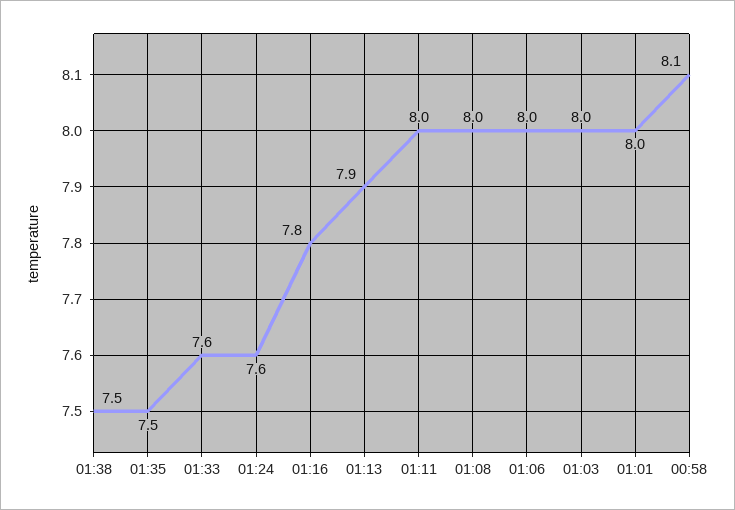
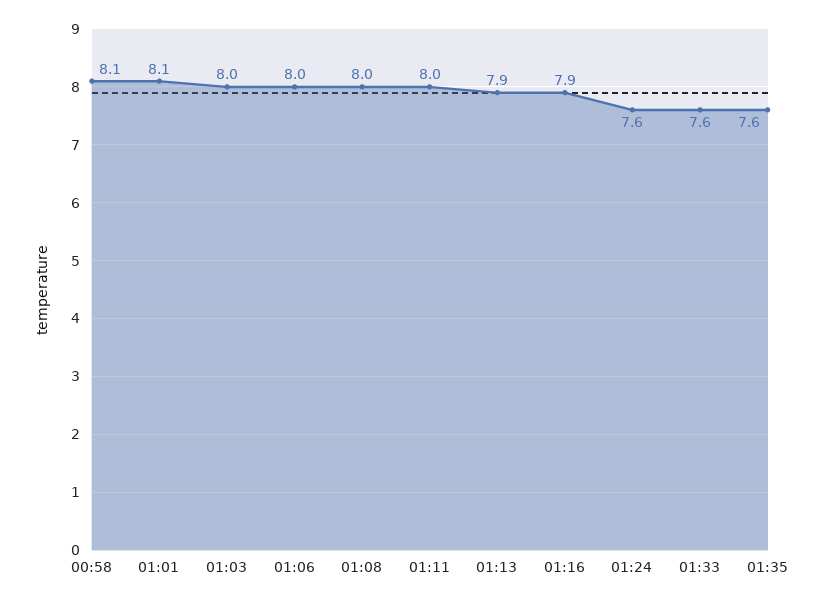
  {
-   "01:38": 7.5,
-   "01:35": 7.5,
+   "01:35": 7.6,
    "01:33": 7.6,
    "01:24": 7.6,
-   "01:16": 7.8,
+   "01:16": 7.9,
    "01:13": 7.9,
    "01:11": 8,
    "01:08": 8,
    "01:06": 8,
    "01:03": 8,
-   "01:01": 8,
+   "01:01": 8.1,
    "00:58": 8.1
  }

